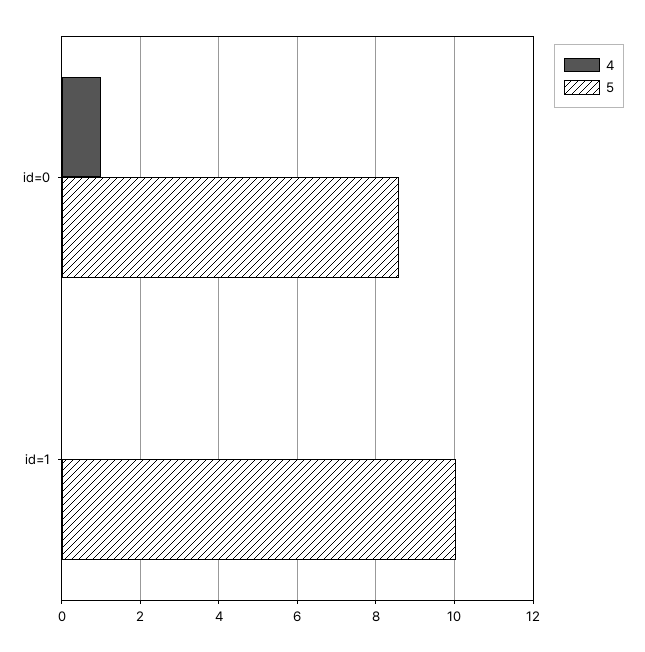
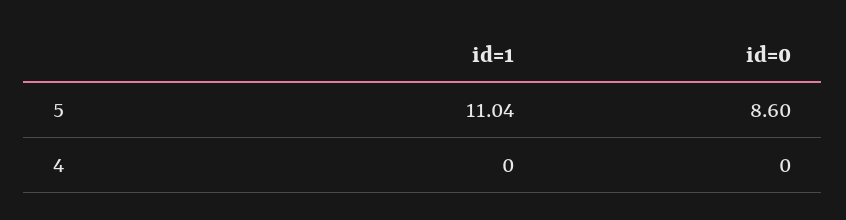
  {
    "4": {
-     "id=0": 1,
+     "id=0": 0,
      "id=1": 0
    },
    "5": {
      "id=0": 8.6,
-     "id=1": 10
+     "id=1": 11.04
    }
  }

